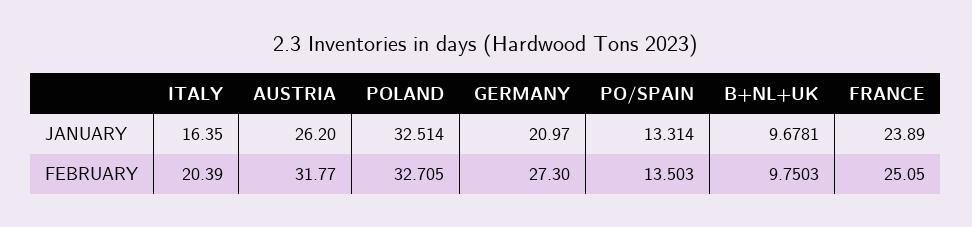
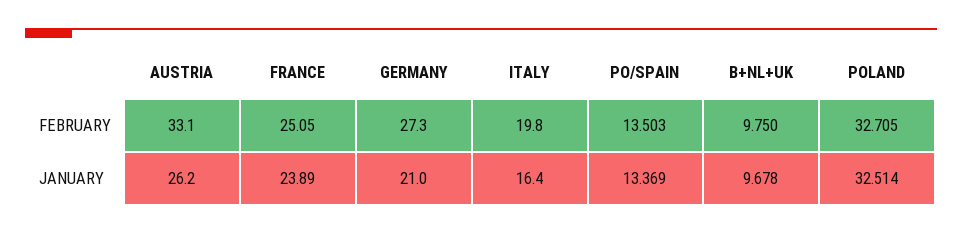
  {
    "ITALY": {
      "JANUARY": 16.35,
-     "FEBRUARY": 20.39
+     "FEBRUARY": 19.8
    },
    "AUSTRIA": {
      "JANUARY": 26.2,
-     "FEBRUARY": 31.77
+     "FEBRUARY": 33.1
    },
    "POLAND": {
      "JANUARY": 32.514,
      "FEBRUARY": 32.705
    },
    "GERMANY": {
      "JANUARY": 20.97,
      "FEBRUARY": 27.3
    },
    "PO/SPAIN": {
-     "JANUARY": 13.314,
+     "JANUARY": 13.369,
      "FEBRUARY": 13.503
    },
    "B+NL+UK": {
      "JANUARY": 9.6781,
      "FEBRUARY": 9.7503
    },
    "FRANCE": {
      "JANUARY": 23.89,
      "FEBRUARY": 25.05
    }
  }

